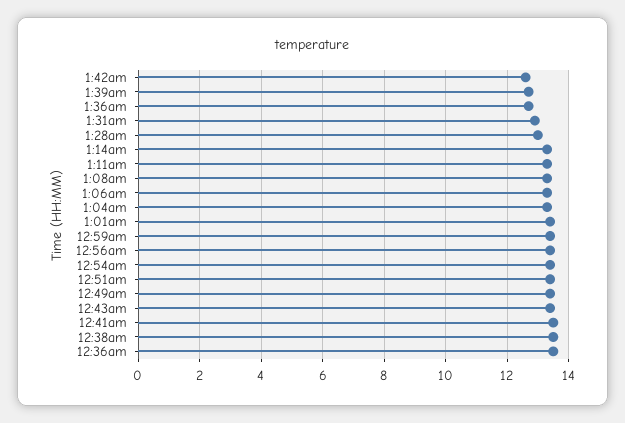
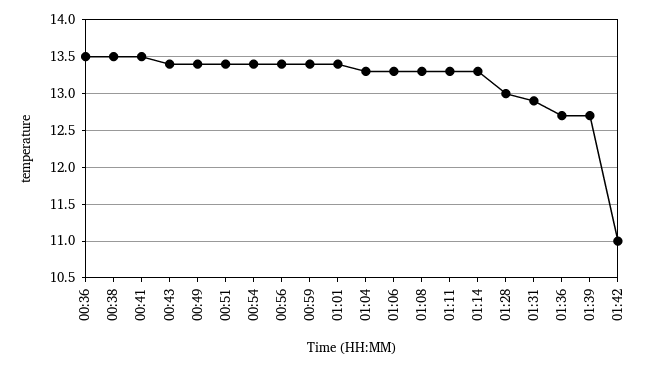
  {
-   "1:42am": 12.5,
+   "1:42am": 11,
    "1:39am": 12.7,
    "1:36am": 12.7,
    "1:31am": 12.9,
    "1:28am": 13,
    "1:14am": 13.3,
    "1:11am": 13.3,
    "1:08am": 13.3,
    "1:06am": 13.3,
    "1:04am": 13.3,
    "1:01am": 13.4,
    "12:59am": 13.4,
    "12:56am": 13.4,
    "12:54am": 13.4,
    "12:51am": 13.4,
    "12:49am": 13.4,
    "12:43am": 13.4,
    "12:41am": 13.5,
    "12:38am": 13.5,
    "12:36am": 13.5
  }

